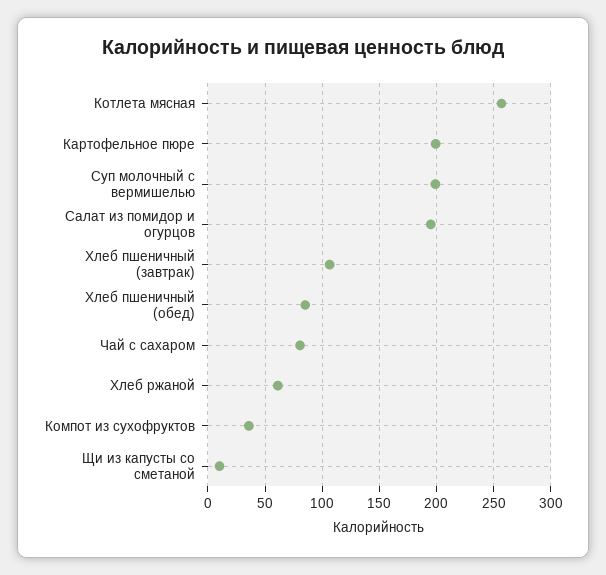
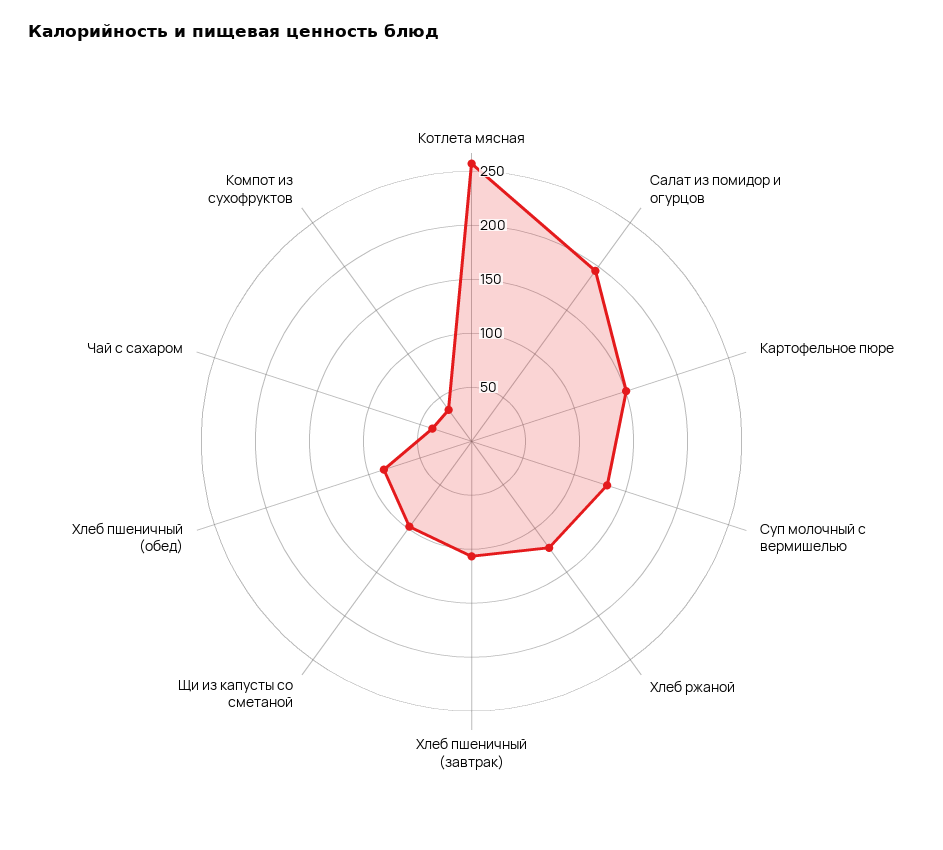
  {
    "Котлета мясная": 260,
-   "Картофельное пюре": 200,
+   "Картофельное пюре": 150,
-   "Суп молочный с вермишелью": 200,
+   "Суп молочный с вермишелью": 130,
    "Салат из помидор и огурцов": 200,
    "Хлеб пшеничный (завтрак)": 110,
    "Хлеб пшеничный (обед)": 90,
-   "Чай с сахаром": 80,
+   "Чай с сахаром": 40,
-   "Хлеб ржаной": 60,
+   "Хлеб ржаной": 120,
    "Компот из сухофруктов": 40,
-   "Щи из капусты со сметаной": 10
+   "Щи из капусты со сметаной": 100
  }

